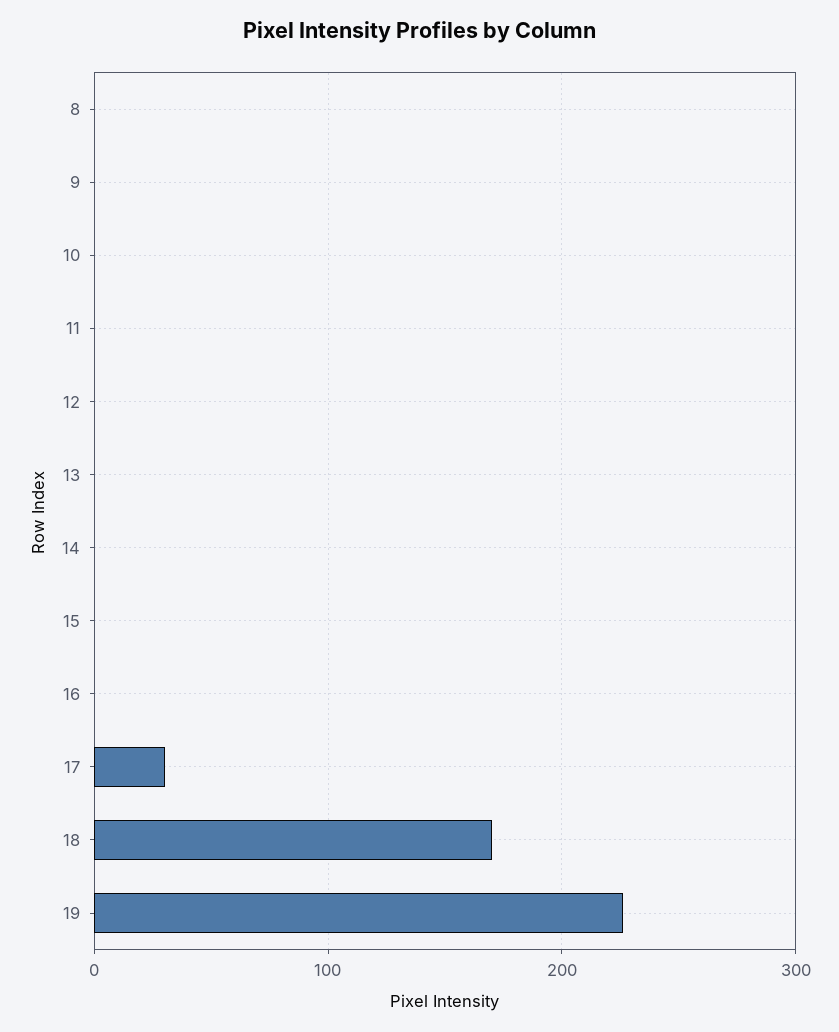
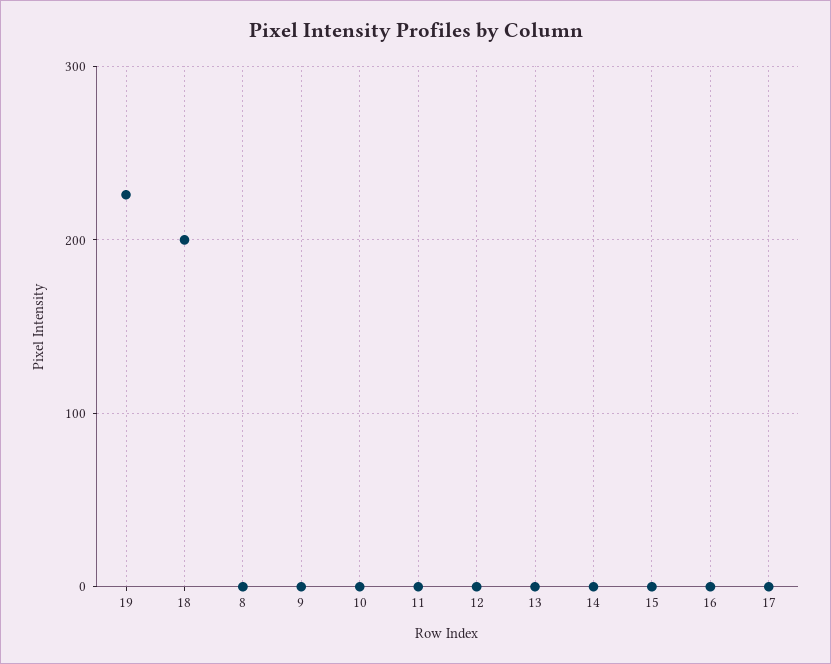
  {
    "8": 0,
    "9": 0,
    "10": 0,
    "11": 0,
    "12": 0,
    "13": 0,
    "14": 0,
    "15": 0,
    "16": 0,
-   "17": 30,
+   "17": 0,
-   "18": 170,
+   "18": 200,
    "19": 230
  }

